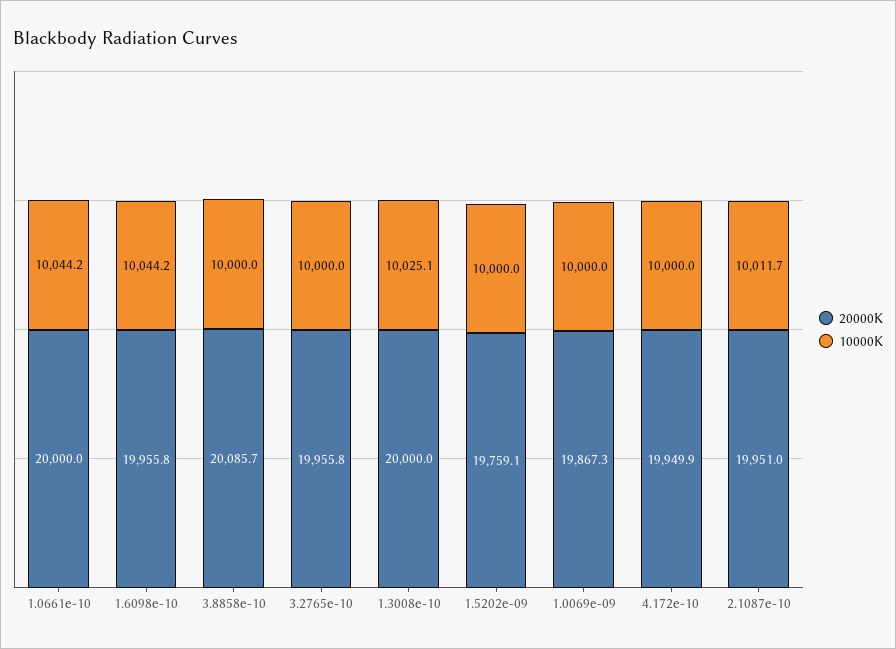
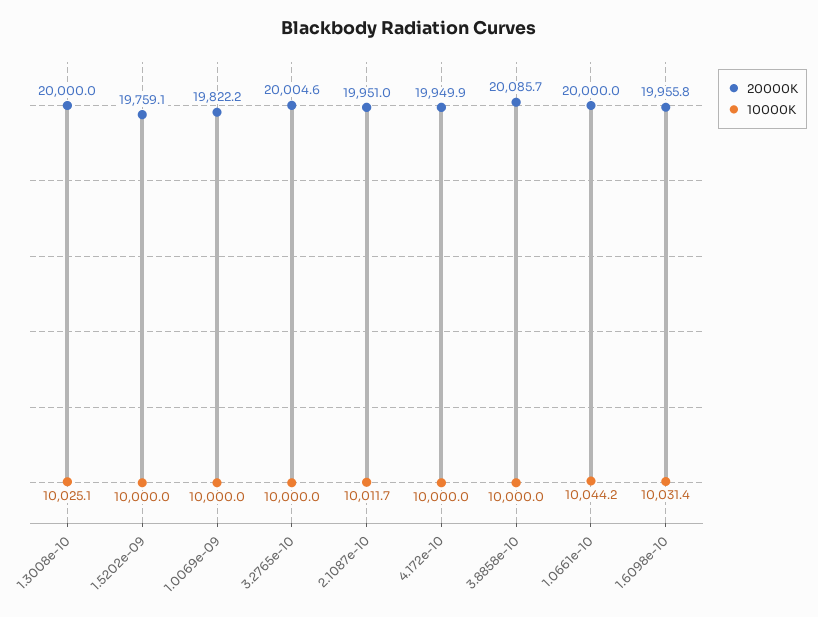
  {
    "20000K": {
      "1.0661e-10": 20000,
      "1.6098e-10": 19955.8,
      "3.8858e-10": 20085.7,
-     "3.2765e-10": 19955.8,
+     "3.2765e-10": 20004.6,
      "1.3008e-10": 20000,
      "1.5202e-09": 19759.1,
-     "1.0069e-09": 19867.3,
+     "1.0069e-09": 19822.2,
      "4.172e-10": 19949.9,
      "2.1087e-10": 19951
    },
    "10000K": {
      "1.0661e-10": 10044.2,
-     "1.6098e-10": 10044.2,
+     "1.6098e-10": 10031.4,
      "3.8858e-10": 10000,
      "3.2765e-10": 10000,
      "1.3008e-10": 10025.1,
      "1.5202e-09": 10000,
      "1.0069e-09": 10000,
      "4.172e-10": 10000,
      "2.1087e-10": 10011.7
    }
  }

